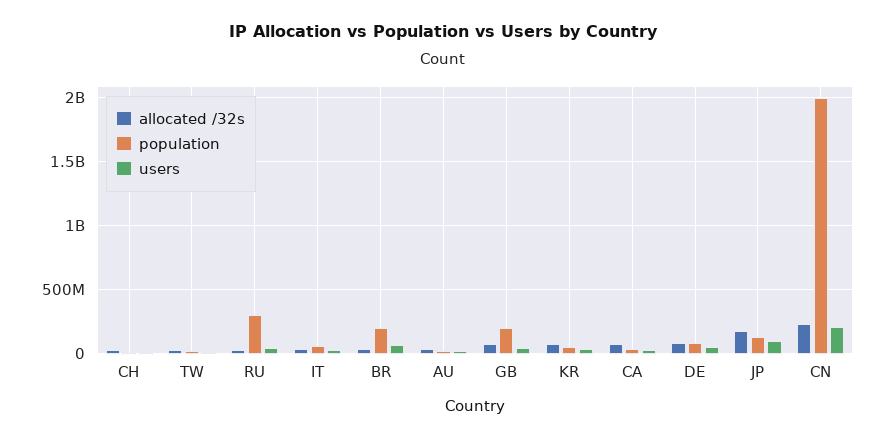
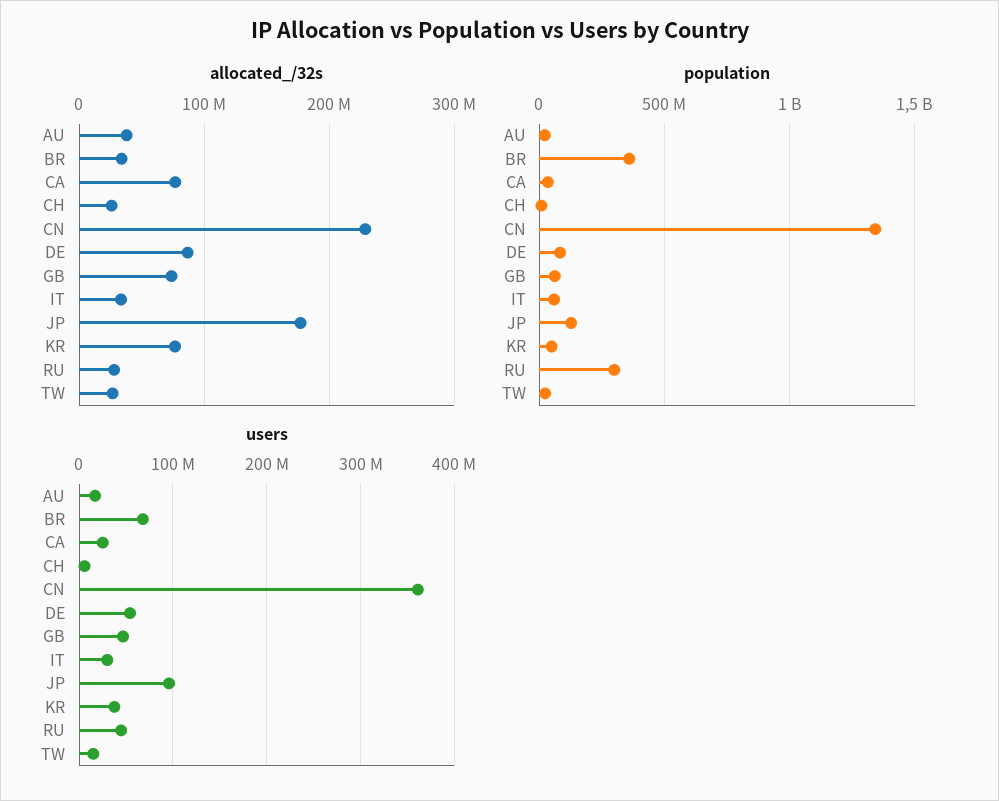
  {
    "allocated /32s": {
      "CH": 30000000,
      "TW": 30000000,
      "RU": 30000000,
      "IT": 30000000,
      "BR": 30000000,
      "AU": 40000000,
      "GB": 70000000,
      "KR": 80000000,
      "CA": 80000000,
      "DE": 90000000,
      "JP": 180000000,
      "CN": 230000000
    },
    "population": {
      "CH": 0,
      "TW": 0,
      "RU": 300000000,
      "IT": 50000000,
-     "BR": 200000000,
+     "BR": 350000000,
      "AU": 0,
-     "GB": 200000000,
+     "GB": 50000000,
      "KR": 50000000,
      "CA": 50000000,
      "DE": 100000000,
      "JP": 150000000,
-     "CN": 2000000000
+     "CN": 1350000000
    },
    "users": {
      "CH": 10000000,
      "TW": 20000000,
      "RU": 40000000,
      "IT": 30000000,
      "BR": 70000000,
      "AU": 20000000,
      "GB": 50000000,
      "KR": 40000000,
      "CA": 30000000,
      "DE": 50000000,
      "JP": 100000000,
-     "CN": 200000000
+     "CN": 360000000
    }
  }

